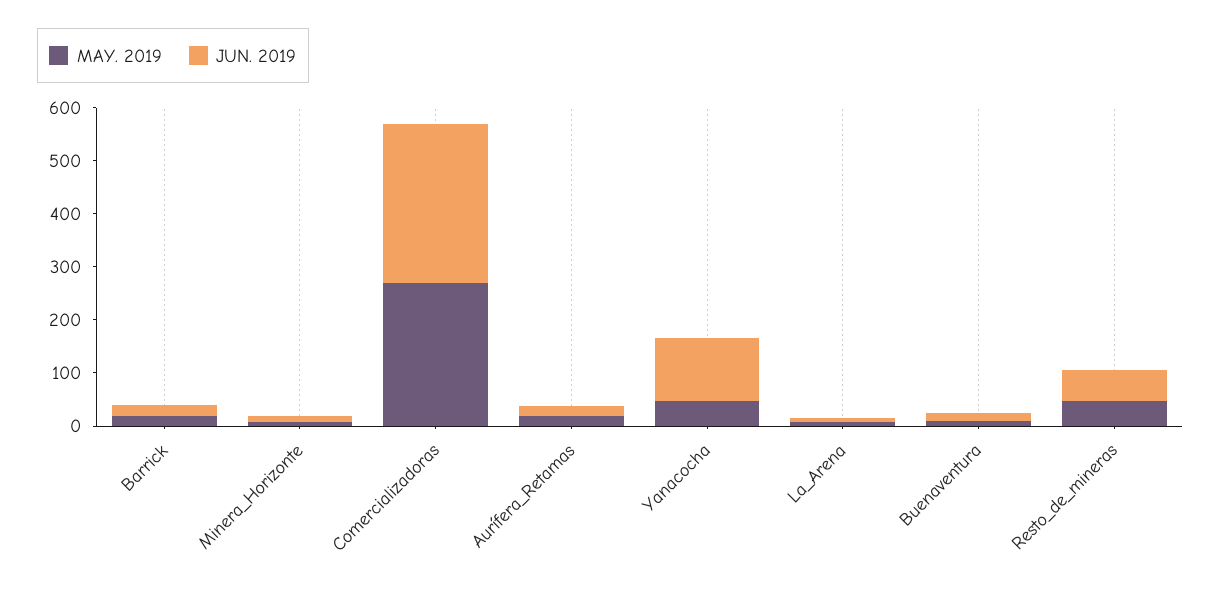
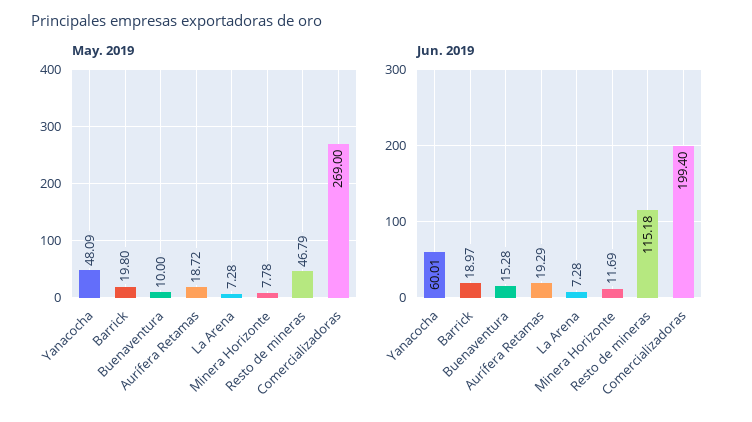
  {
    "MAY. 2019": {
      "Barrick": 19.8,
      "Minera_Horizonte": 7.78,
      "Comercializadoras": 269,
      "Aurífera_Retamas": 18.72,
      "Yanacocha": 48.09,
      "La_Arena": 7.28,
      "Buenaventura": 10,
      "Resto_de_mineras": 46.79
    },
    "JUN. 2019": {
      "Barrick": 18.97,
      "Minera_Horizonte": 11.69,
-     "Comercializadoras": 300,
+     "Comercializadoras": 199.4,
      "Aurífera_Retamas": 19.29,
-     "Yanacocha": 120,
+     "Yanacocha": 60.01,
      "La_Arena": 7.28,
      "Buenaventura": 15.28,
-     "Resto_de_mineras": 60
+     "Resto_de_mineras": 115.18
    }
  }

